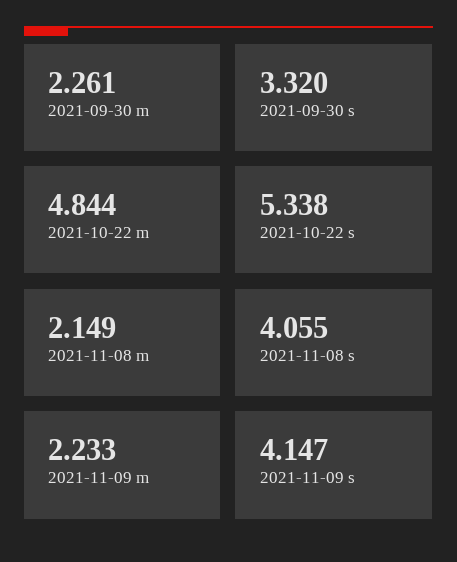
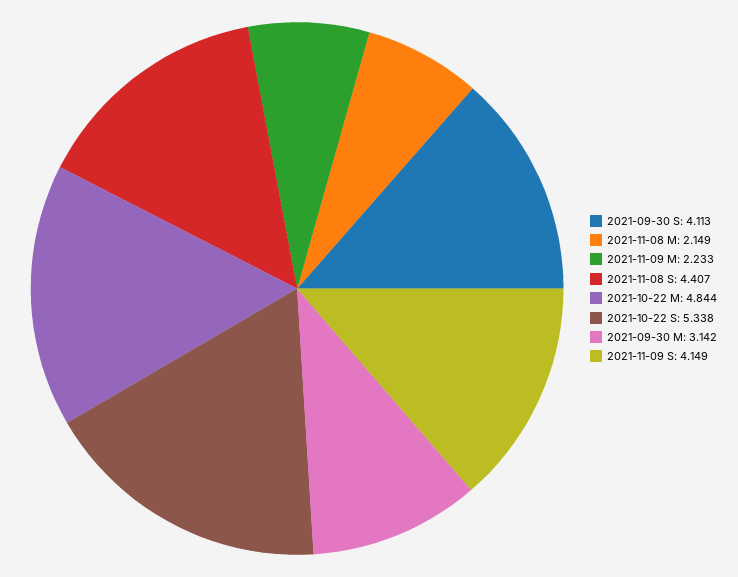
  {
-   "2021-09-30 m": 2.261,
+   "2021-09-30 m": 3.142,
-   "2021-09-30 s": 3.32,
+   "2021-09-30 s": 4.113,
    "2021-10-22 m": 4.844,
    "2021-10-22 s": 5.338,
    "2021-11-08 m": 2.149,
-   "2021-11-08 s": 4.055,
+   "2021-11-08 s": 4.407,
    "2021-11-09 m": 2.233,
-   "2021-11-09 s": 4.147
+   "2021-11-09 s": 4.149
  }

